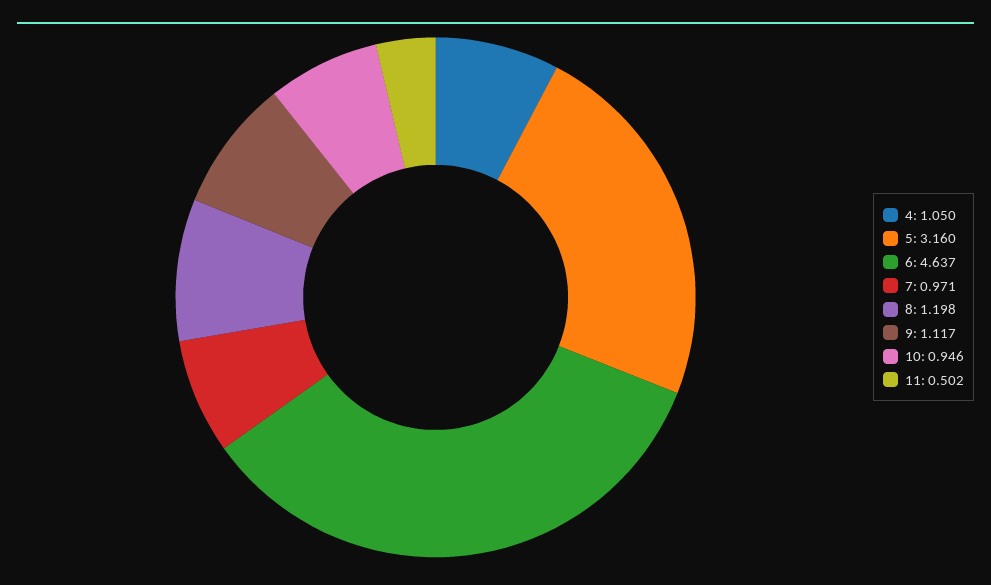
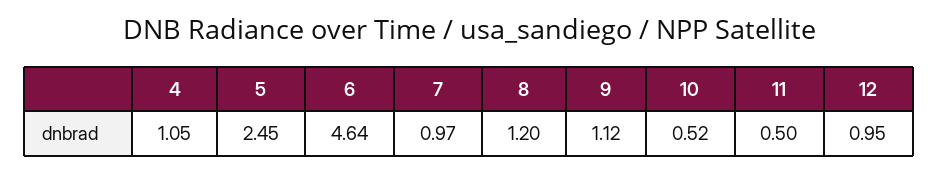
  {
    "4": 1.05,
-   "5": 3.16,
+   "5": 2.45,
    "6": 4.637,
    "7": 0.971,
    "8": 1.198,
    "9": 1.117,
-   "10": 0.946,
+   "10": 0.52,
-   "11": 0.502
+   "11": 0.502,
+   "12": 0.95
  }

